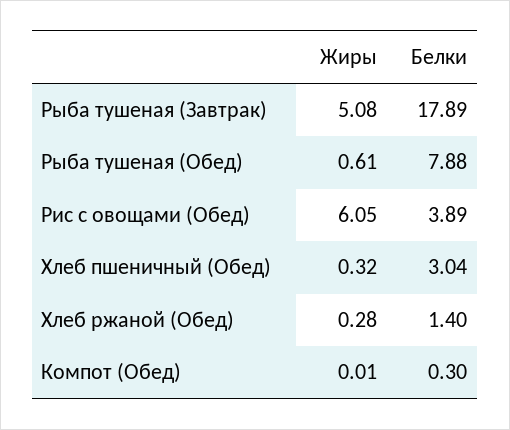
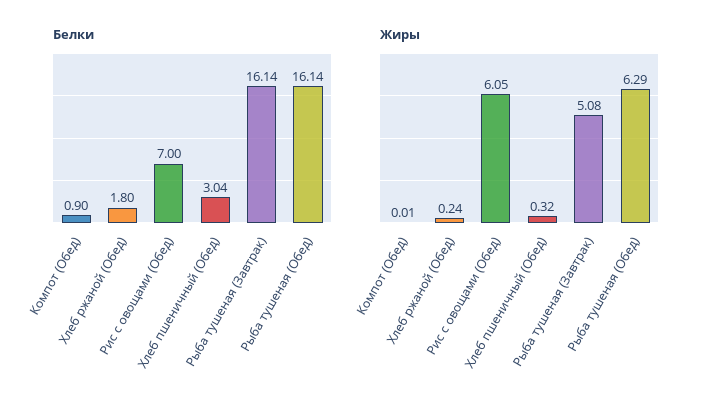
  {
    "Жиры": {
      "Рыба тушеная (Завтрак)": 5.08,
-     "Рыба тушеная (Обед)": 0.61,
+     "Рыба тушеная (Обед)": 6.29,
      "Рис с овощами (Обед)": 6.05,
      "Хлеб пшеничный (Обед)": 0.32,
-     "Хлеб ржаной (Обед)": 0.28,
+     "Хлеб ржаной (Обед)": 0.24,
      "Компот (Обед)": 0.01
    },
    "Белки": {
-     "Рыба тушеная (Завтрак)": 17.89,
+     "Рыба тушеная (Завтрак)": 16.14,
-     "Рыба тушеная (Обед)": 7.88,
+     "Рыба тушеная (Обед)": 16.14,
-     "Рис с овощами (Обед)": 3.89,
+     "Рис с овощами (Обед)": 7,
      "Хлеб пшеничный (Обед)": 3.04,
-     "Хлеб ржаной (Обед)": 1.4,
+     "Хлеб ржаной (Обед)": 1.8,
-     "Компот (Обед)": 0.3
+     "Компот (Обед)": 0.9
    }
  }

